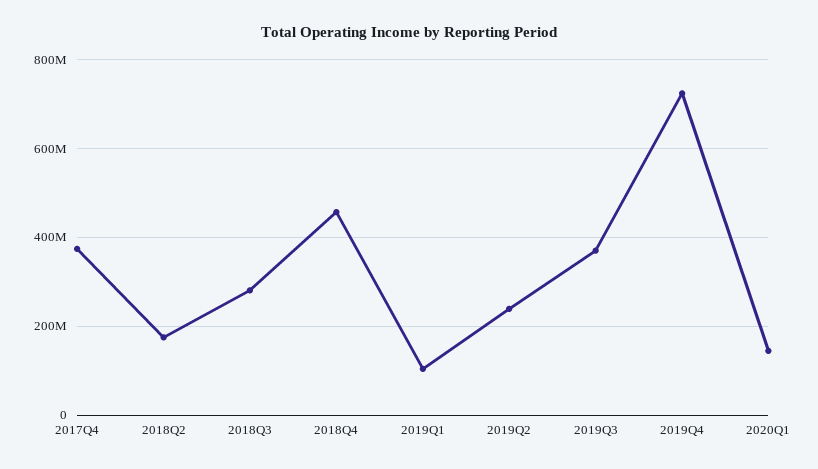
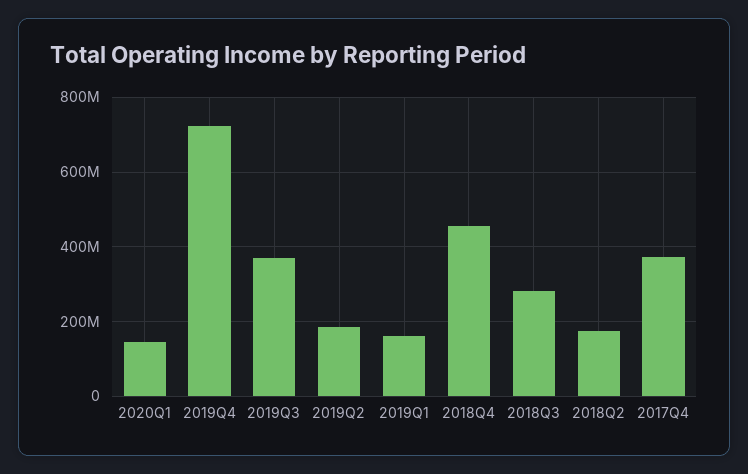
  {
    "2017Q4": 380000000,
    "2018Q2": 180000000,
    "2018Q3": 280000000,
    "2018Q4": 460000000,
-   "2019Q1": 100000000,
+   "2019Q1": 160000000,
-   "2019Q2": 240000000,
+   "2019Q2": 180000000,
    "2019Q3": 360000000,
    "2019Q4": 720000000,
    "2020Q1": 140000000
  }

